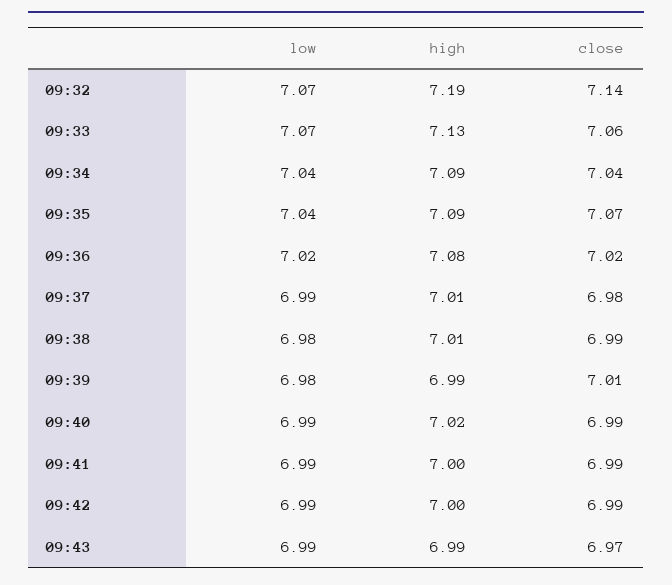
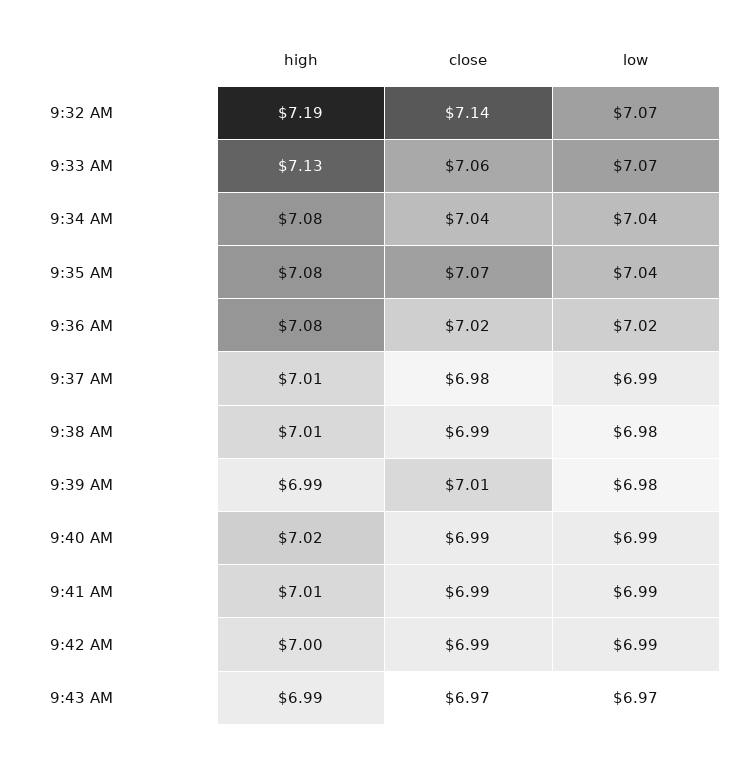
  {
    "low": {
      "09:32": 7.07,
      "09:33": 7.07,
      "09:34": 7.04,
      "09:35": 7.04,
      "09:36": 7.02,
      "09:37": 6.99,
      "09:38": 6.98,
      "09:39": 6.98,
      "09:40": 6.99,
      "09:41": 6.99,
      "09:42": 6.99,
-     "09:43": 6.99
+     "09:43": 6.97
    },
    "high": {
      "09:32": 7.19,
      "09:33": 7.13,
-     "09:34": 7.09,
+     "09:34": 7.08,
-     "09:35": 7.09,
+     "09:35": 7.08,
      "09:36": 7.08,
      "09:37": 7.01,
      "09:38": 7.01,
      "09:39": 6.99,
      "09:40": 7.02,
-     "09:41": 7,
+     "09:41": 7.01,
      "09:42": 7,
      "09:43": 6.99
    },
    "close": {
      "09:32": 7.14,
      "09:33": 7.06,
      "09:34": 7.04,
      "09:35": 7.07,
      "09:36": 7.02,
      "09:37": 6.98,
      "09:38": 6.99,
      "09:39": 7.01,
      "09:40": 6.99,
      "09:41": 6.99,
      "09:42": 6.99,
      "09:43": 6.97
    }
  }

